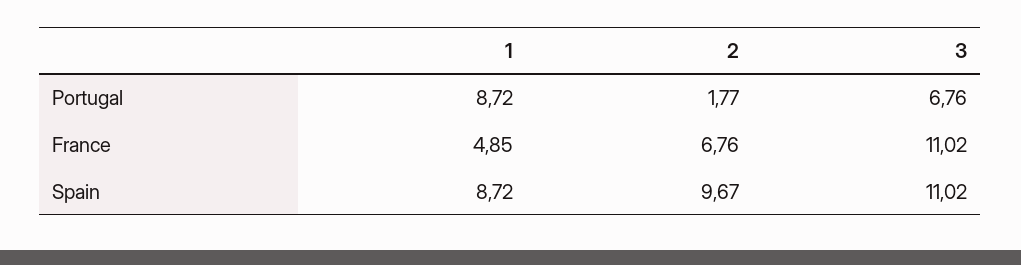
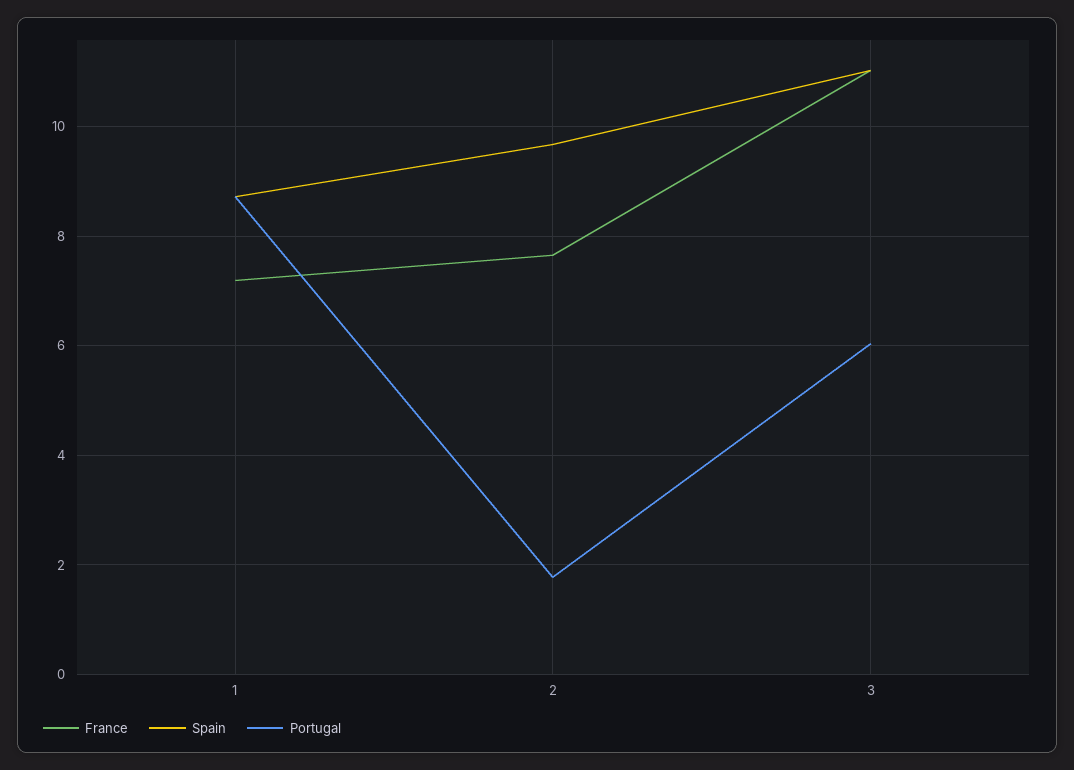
  {
    "Portugal": {
      "1": 8.72,
      "2": 1.77,
-     "3": 6.76
+     "3": 6
    },
    "France": {
-     "1": 4.85,
+     "1": 7.2,
-     "2": 6.76,
+     "2": 7.6,
      "3": 11.02
    },
    "Spain": {
      "1": 8.72,
      "2": 9.67,
      "3": 11.02
    }
  }

